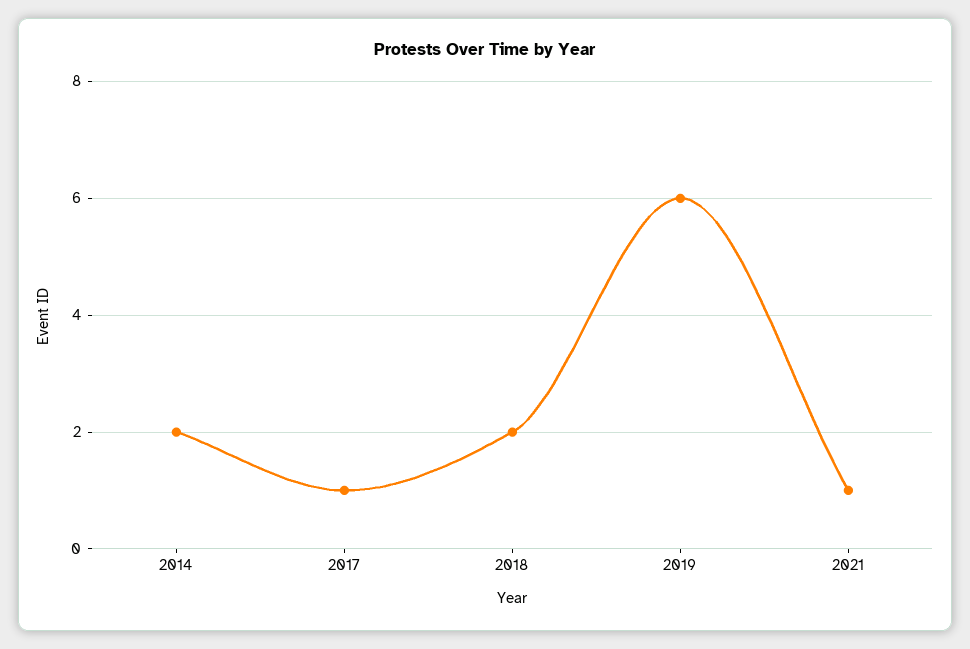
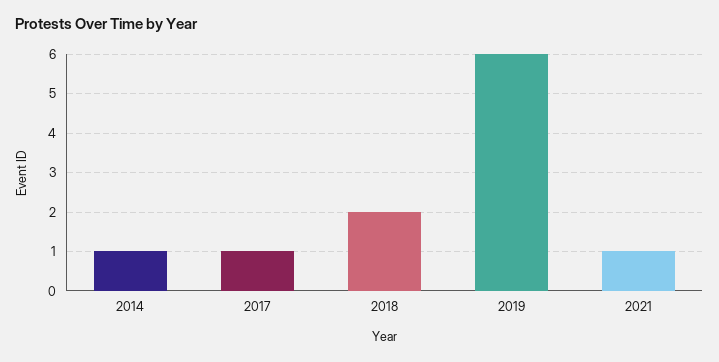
  {
-   "2014": 2,
+   "2014": 1,
    "2017": 1,
    "2018": 2,
    "2019": 6,
    "2021": 1
  }

